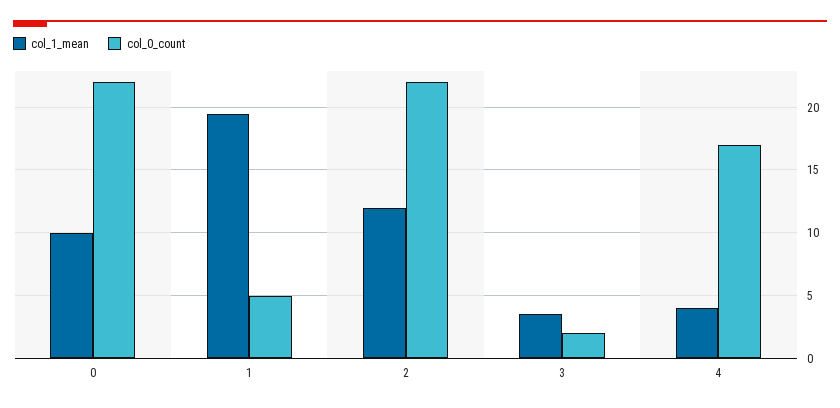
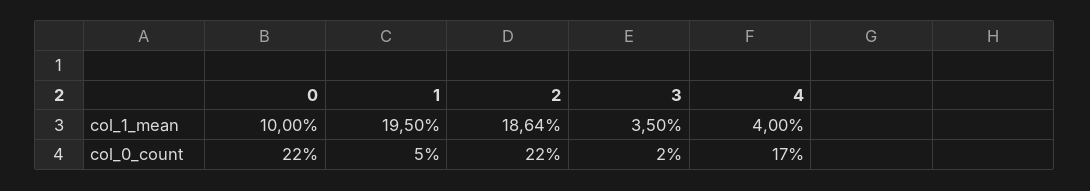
  {
    "col_1_mean": {
      "0": 10,
      "1": 19.5,
-     "2": 12,
+     "2": 18.64,
      "3": 3.5,
      "4": 4
    },
    "col_0_count": {
      "0": 22,
      "1": 5,
      "2": 22,
      "3": 2,
      "4": 17
    }
  }

